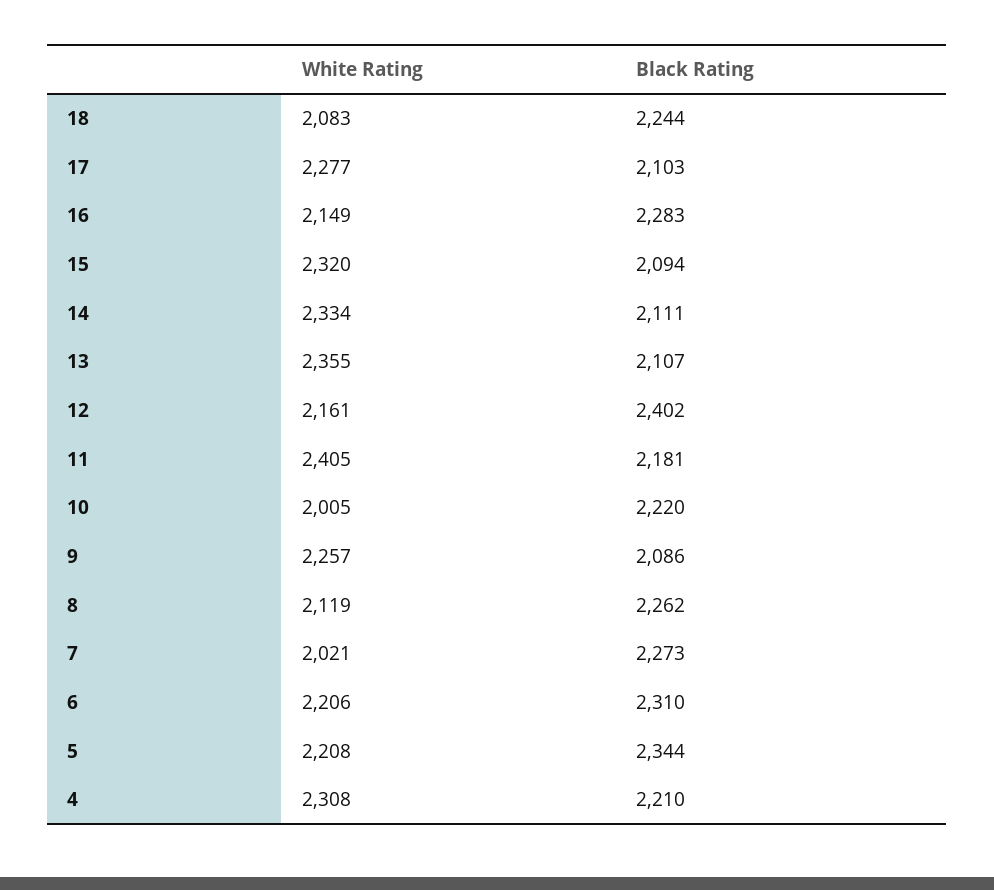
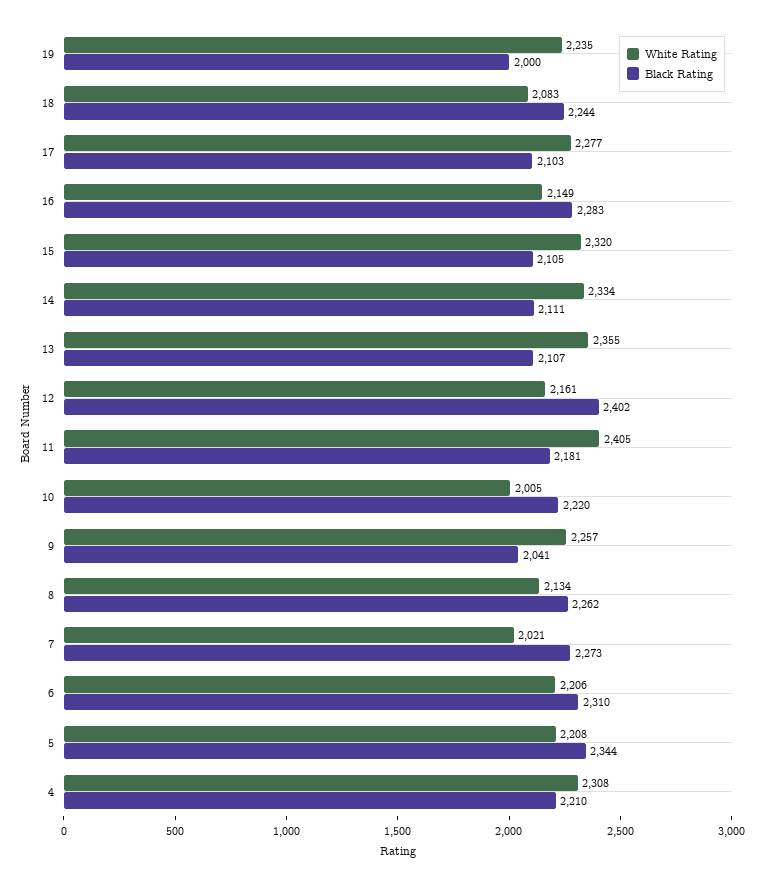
  {
    "White Rating": {
      "18": 2083,
      "17": 2277,
      "16": 2149,
      "15": 2320,
      "14": 2334,
      "13": 2355,
      "12": 2161,
      "11": 2405,
      "10": 2005,
      "9": 2257,
-     "8": 2119,
+     "8": 2134,
      "7": 2021,
      "6": 2206,
      "5": 2208,
-     "4": 2308
+     "4": 2308,
+     "19": 2235
    },
    "Black Rating": {
      "18": 2244,
      "17": 2103,
      "16": 2283,
-     "15": 2094,
+     "15": 2105,
      "14": 2111,
      "13": 2107,
      "12": 2402,
      "11": 2181,
      "10": 2220,
-     "9": 2086,
+     "9": 2041,
      "8": 2262,
      "7": 2273,
      "6": 2310,
      "5": 2344,
-     "4": 2210
+     "4": 2210,
+     "19": 2000
    }
  }

